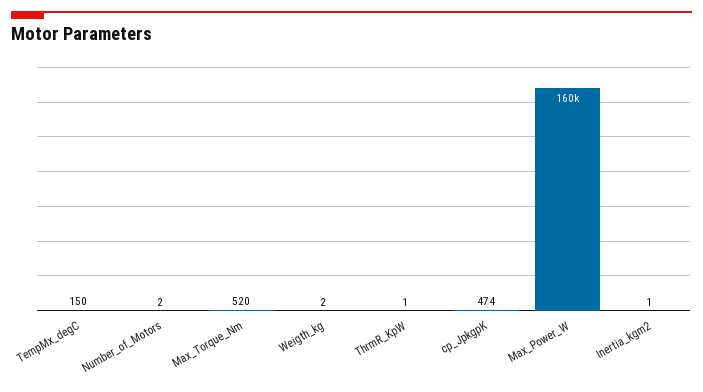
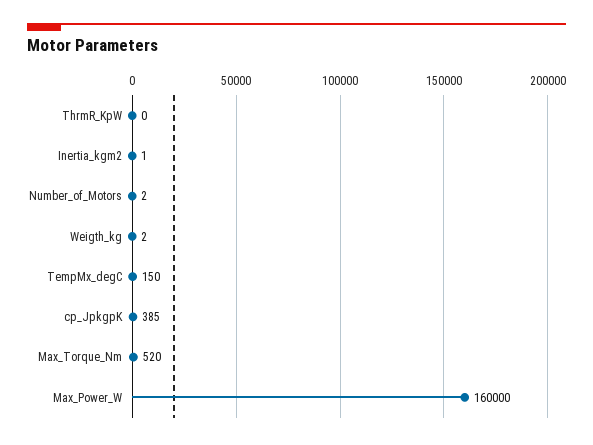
  {
    "TempMx_degC": 150,
    "Number_of_Motors": 2,
    "Max_Torque_Nm": 520,
    "Weigth_kg": 2,
-   "ThrmR_KpW": 1,
+   "ThrmR_KpW": 0,
-   "cp_JpkgpK": 474,
+   "cp_JpkgpK": 385,
    "Max_Power_W": 160000,
    "Inertia_kgm2": 1
  }

